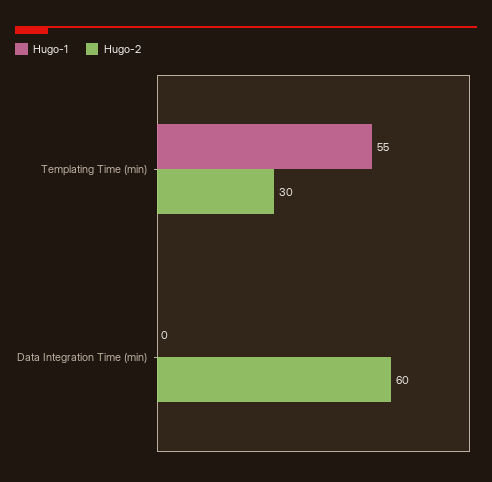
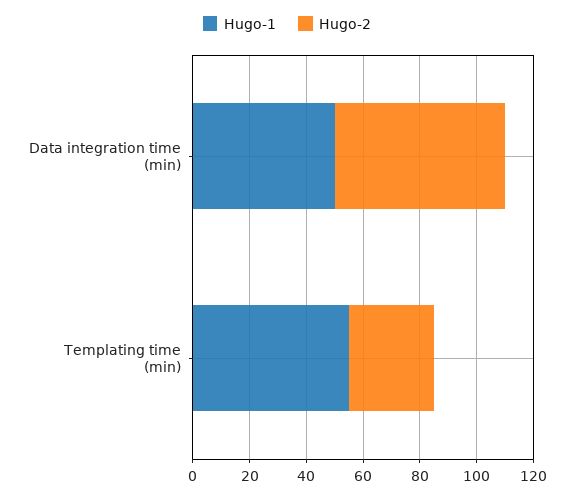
  {
    "Hugo-1": {
      "Templating Time (min)": 55,
-     "Data Integration Time (min)": 0
+     "Data Integration Time (min)": 50
    },
    "Hugo-2": {
      "Templating Time (min)": 30,
      "Data Integration Time (min)": 60
    }
  }

